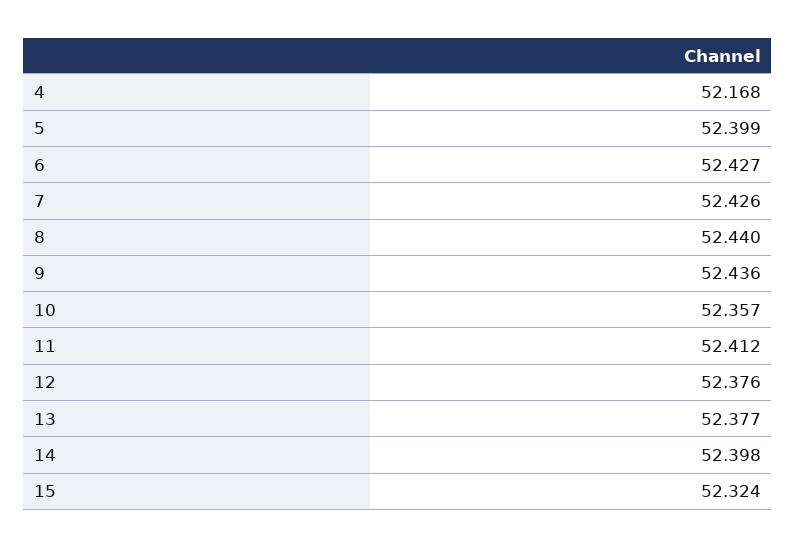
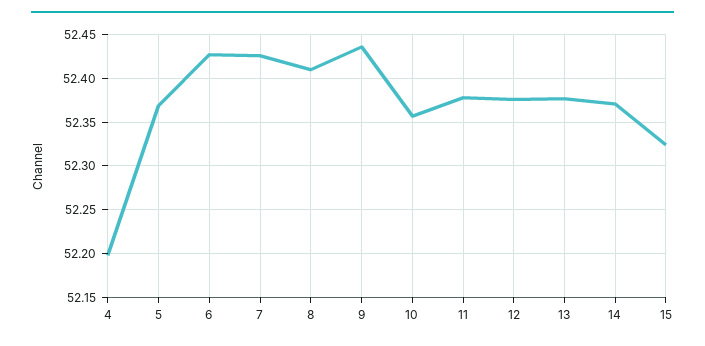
  {
-   "4": 52.168,
+   "4": 52.2,
-   "5": 52.399,
+   "5": 52.37,
    "6": 52.427,
    "7": 52.426,
-   "8": 52.44,
+   "8": 52.41,
    "9": 52.436,
    "10": 52.357,
-   "11": 52.412,
+   "11": 52.38,
    "12": 52.376,
    "13": 52.377,
-   "14": 52.398,
+   "14": 52.37,
    "15": 52.324
  }

